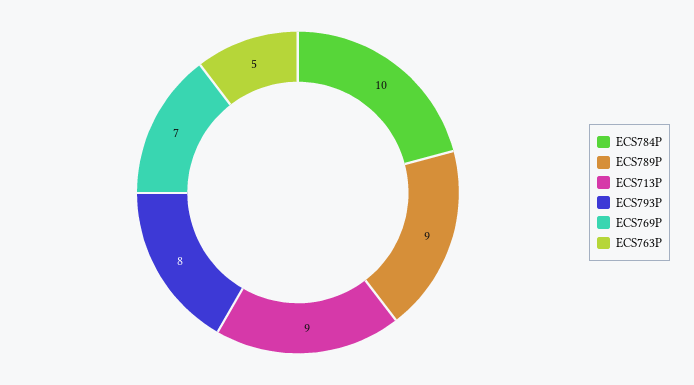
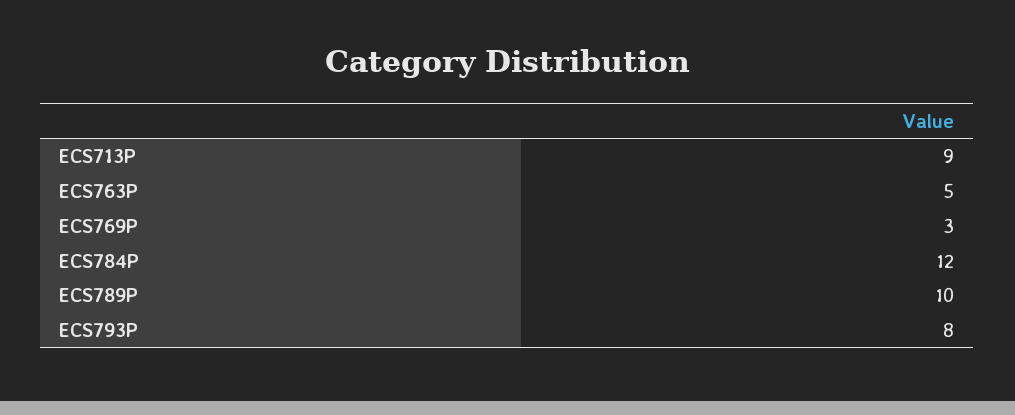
  {
-   "ECS784P": 10,
+   "ECS784P": 12,
-   "ECS789P": 9,
+   "ECS789P": 10,
    "ECS713P": 9,
    "ECS793P": 8,
-   "ECS769P": 7,
+   "ECS769P": 3,
    "ECS763P": 5
  }

